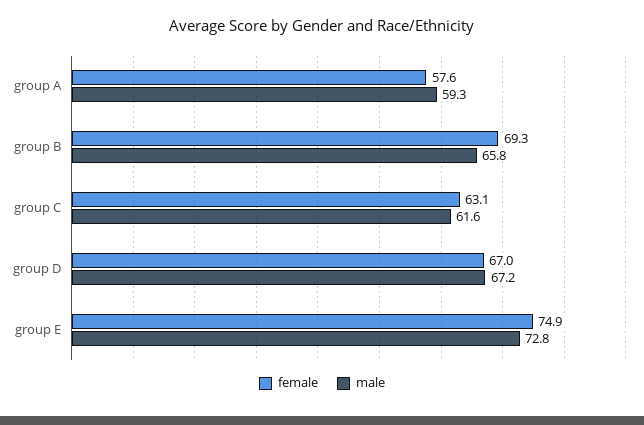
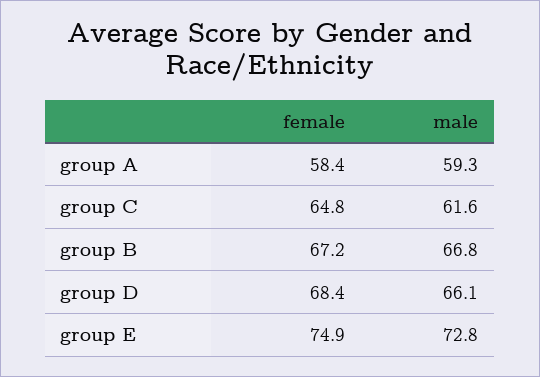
  {
    "female": {
-     "group A": 57.6,
+     "group A": 58.4,
-     "group B": 69.3,
+     "group B": 67.2,
-     "group C": 63.1,
+     "group C": 64.8,
-     "group D": 67,
+     "group D": 68.4,
      "group E": 74.9
    },
    "male": {
      "group A": 59.3,
-     "group B": 65.8,
+     "group B": 66.8,
      "group C": 61.6,
-     "group D": 67.2,
+     "group D": 66.1,
      "group E": 72.8
    }
  }

